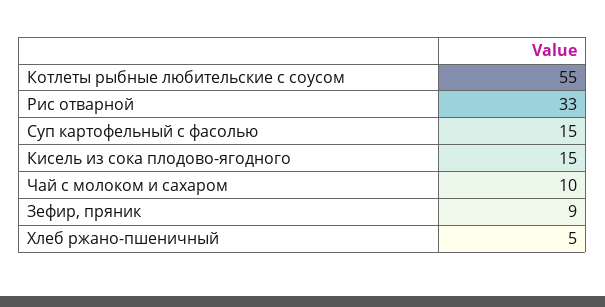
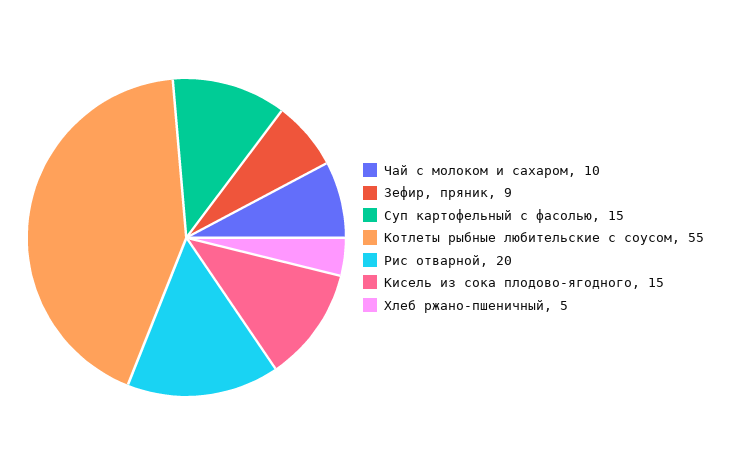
  {
    "Котлеты рыбные любительские с соусом": 55,
-   "Рис отварной": 33,
+   "Рис отварной": 20,
    "Суп картофельный с фасолью": 15,
    "Кисель из сока плодово-ягодного": 15,
    "Чай с молоком и сахаром": 10,
    "Зефир, пряник": 9,
    "Хлеб ржано-пшеничный": 5
  }

